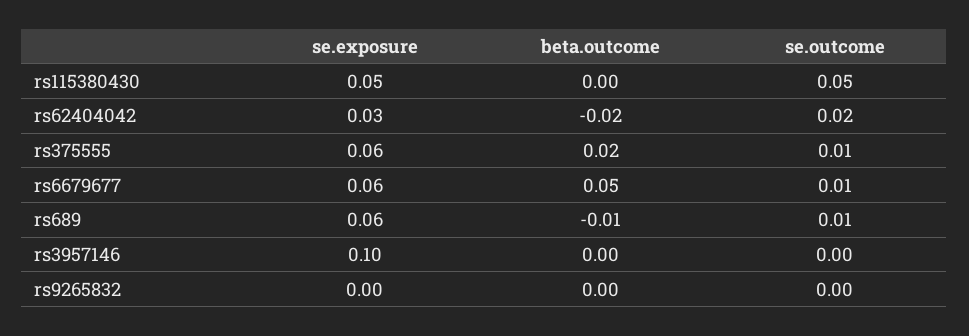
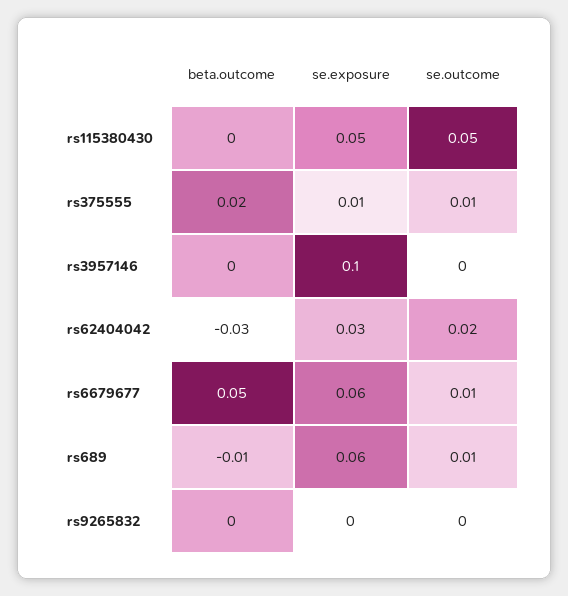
  {
    "se.exposure": {
      "rs115380430": 0.05,
      "rs62404042": 0.03,
-     "rs375555": 0.06,
+     "rs375555": 0.01,
      "rs6679677": 0.06,
      "rs689": 0.06,
      "rs3957146": 0.1,
      "rs9265832": 0
    },
    "beta.outcome": {
      "rs115380430": 0,
-     "rs62404042": -0.02,
+     "rs62404042": -0.03,
      "rs375555": 0.02,
      "rs6679677": 0.05,
      "rs689": -0.01,
      "rs3957146": 0,
      "rs9265832": 0
    },
    "se.outcome": {
      "rs115380430": 0.05,
      "rs62404042": 0.02,
      "rs375555": 0.01,
      "rs6679677": 0.01,
      "rs689": 0.01,
      "rs3957146": 0,
      "rs9265832": 0
    }
  }

